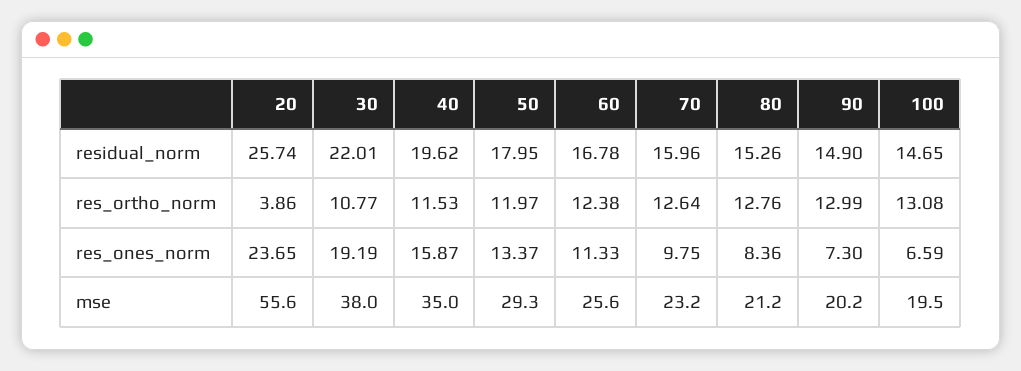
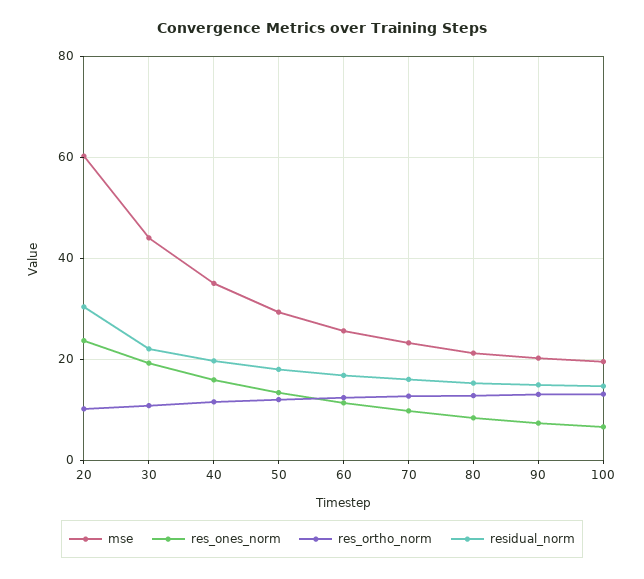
  {
    "residual_norm": {
-     "20": 25.74,
+     "20": 30,
      "30": 22.01,
      "40": 19.62,
      "50": 17.95,
      "60": 16.78,
      "70": 15.96,
      "80": 15.26,
      "90": 14.9,
      "100": 14.65
    },
    "res_ortho_norm": {
-     "20": 3.86,
+     "20": 10,
      "30": 10.77,
      "40": 11.53,
      "50": 11.97,
      "60": 12.38,
      "70": 12.64,
      "80": 12.76,
      "90": 12.99,
      "100": 13.08
    },
    "res_ones_norm": {
      "20": 23.65,
      "30": 19.19,
      "40": 15.87,
      "50": 13.37,
      "60": 11.33,
      "70": 9.75,
      "80": 8.36,
      "90": 7.3,
      "100": 6.59
    },
    "mse": {
-     "20": 55.6,
+     "20": 60,
-     "30": 38,
+     "30": 44,
      "40": 35,
      "50": 29.3,
      "60": 25.6,
      "70": 23.2,
      "80": 21.2,
      "90": 20.2,
      "100": 19.5
    }
  }

